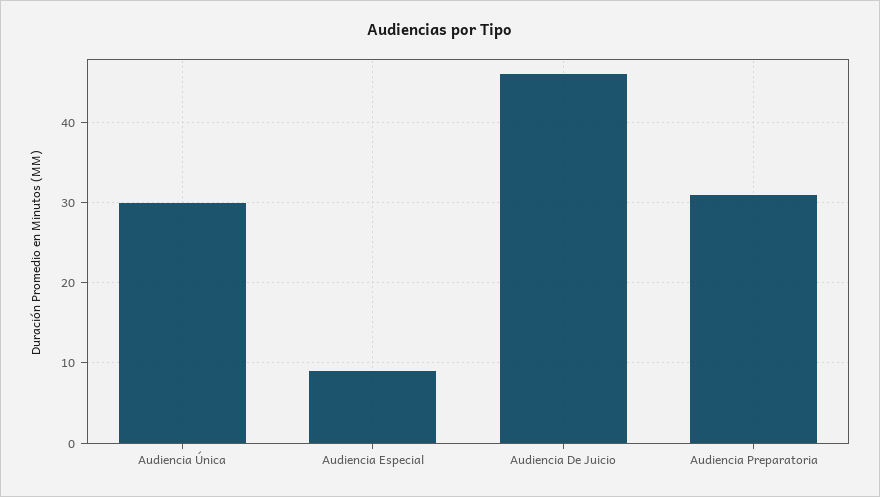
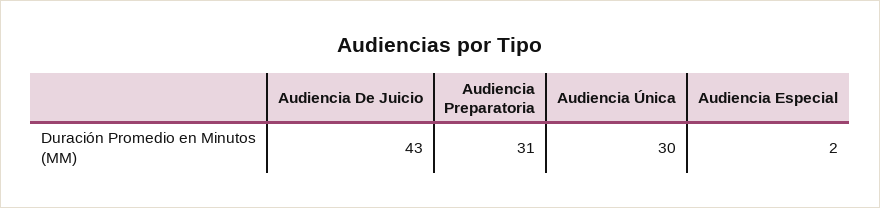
  {
    "Audiencia Única": 30,
-   "Audiencia Especial": 9,
+   "Audiencia Especial": 2,
-   "Audiencia De Juicio": 46,
+   "Audiencia De Juicio": 43,
    "Audiencia Preparatoria": 31
  }

